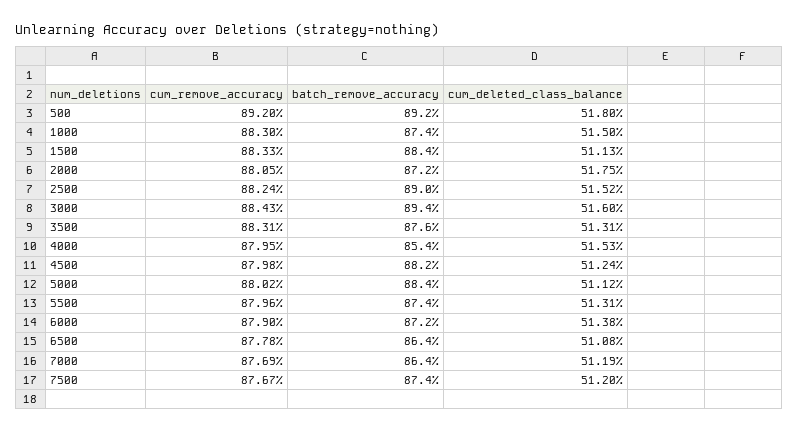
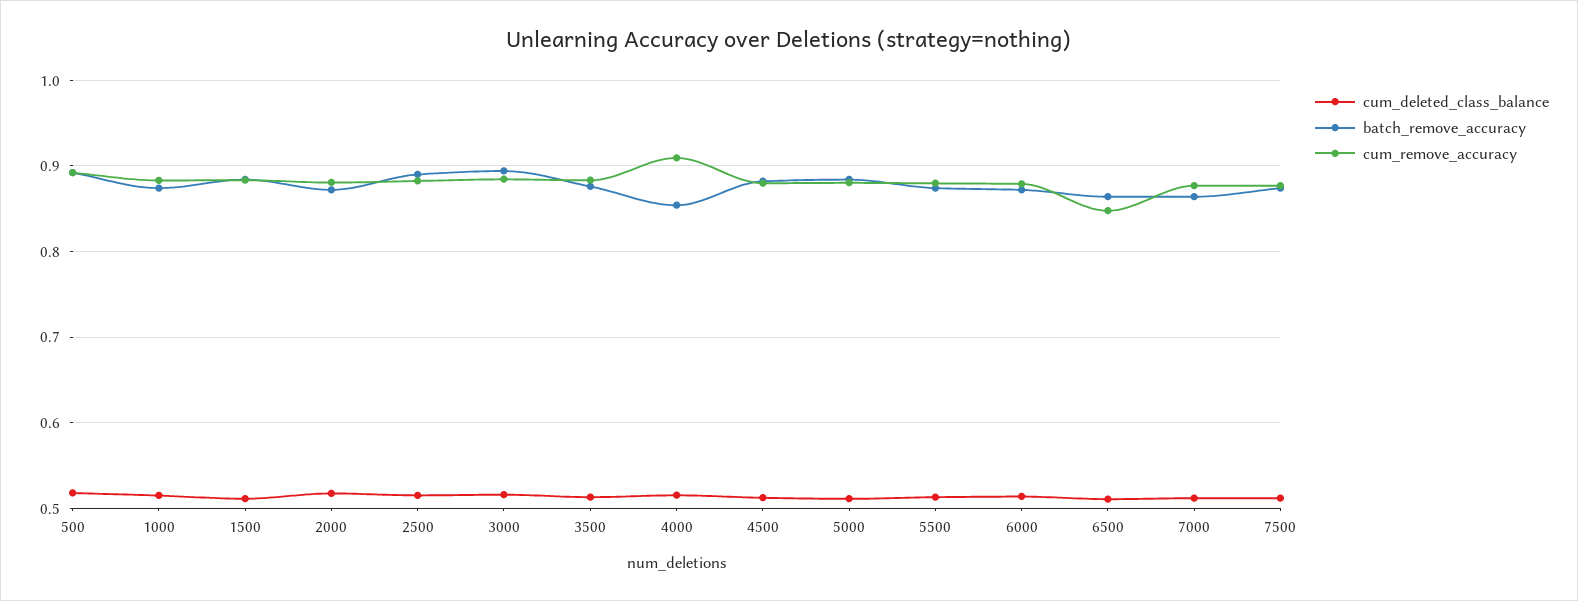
  {
    "cum_remove_accuracy": {
      "500": 0.892,
      "1000": 0.883,
      "1500": 0.8833,
      "2000": 0.8805,
      "2500": 0.8824,
      "3000": 0.8843,
      "3500": 0.8831,
-     "4000": 0.8795,
+     "4000": 0.91,
      "4500": 0.8798,
      "5000": 0.8802,
      "5500": 0.8796,
      "6000": 0.879,
-     "6500": 0.8778,
+     "6500": 0.85,
      "7000": 0.8769,
      "7500": 0.8767
    },
    "batch_remove_accuracy": {
      "500": 0.892,
      "1000": 0.874,
      "1500": 0.884,
      "2000": 0.872,
      "2500": 0.89,
      "3000": 0.894,
      "3500": 0.876,
      "4000": 0.854,
      "4500": 0.882,
      "5000": 0.884,
      "5500": 0.874,
      "6000": 0.872,
      "6500": 0.864,
      "7000": 0.864,
      "7500": 0.874
    },
    "cum_deleted_class_balance": {
      "500": 0.518,
      "1000": 0.515,
      "1500": 0.5113,
      "2000": 0.5175,
      "2500": 0.5152,
      "3000": 0.516,
      "3500": 0.5131,
      "4000": 0.5153,
      "4500": 0.5124,
      "5000": 0.5112,
      "5500": 0.5131,
      "6000": 0.5138,
      "6500": 0.5108,
      "7000": 0.5119,
      "7500": 0.512
    }
  }

